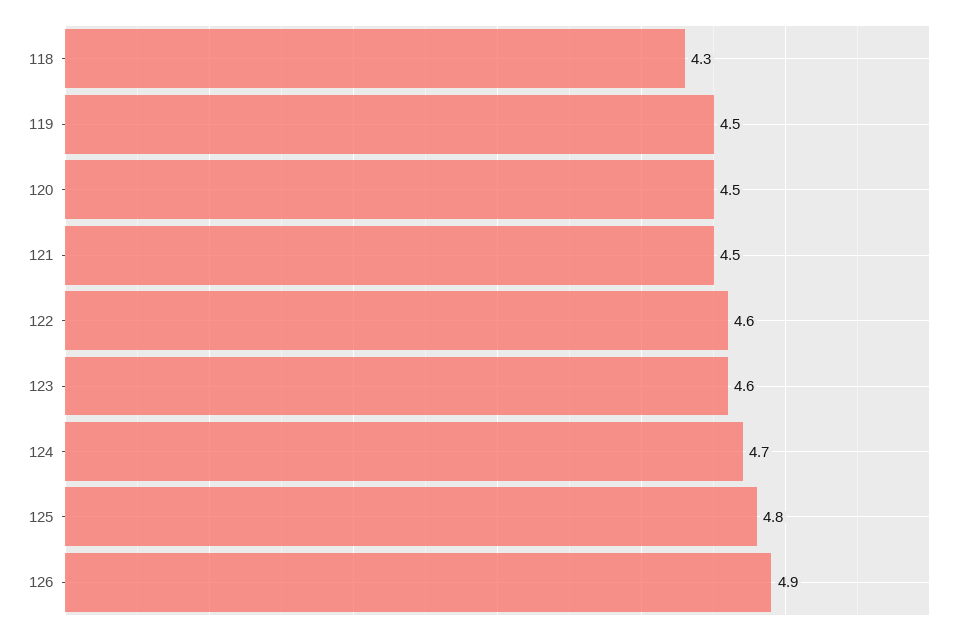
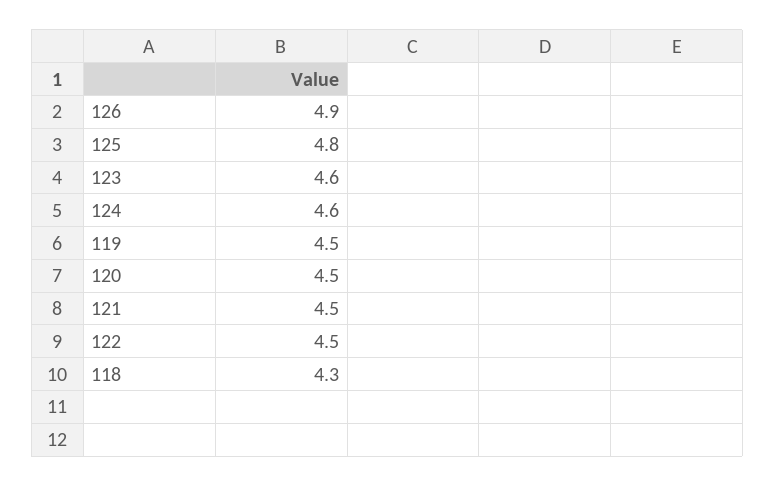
  {
    "118": 4.3,
    "119": 4.5,
    "120": 4.5,
    "121": 4.5,
-   "122": 4.6,
+   "122": 4.5,
    "123": 4.6,
-   "124": 4.7,
+   "124": 4.6,
    "125": 4.8,
    "126": 4.9
  }

